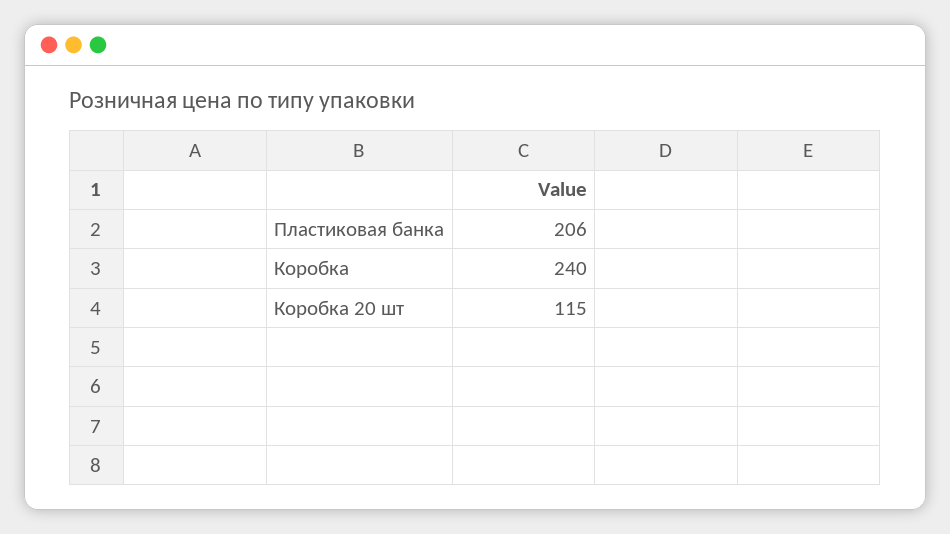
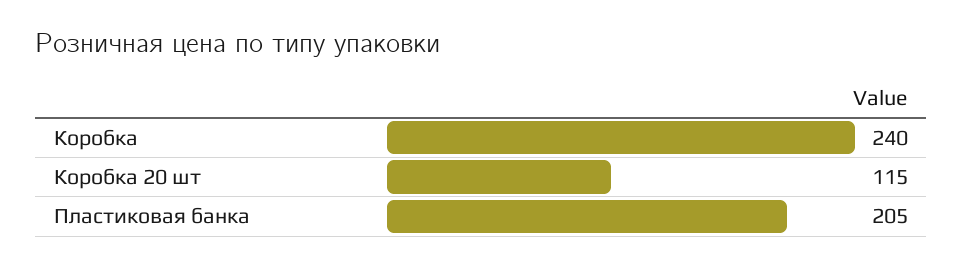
  {
-   "Пластиковая банка": 206,
+   "Пластиковая банка": 205,
    "Коробка": 240,
    "Коробка 20 шт": 115
  }

